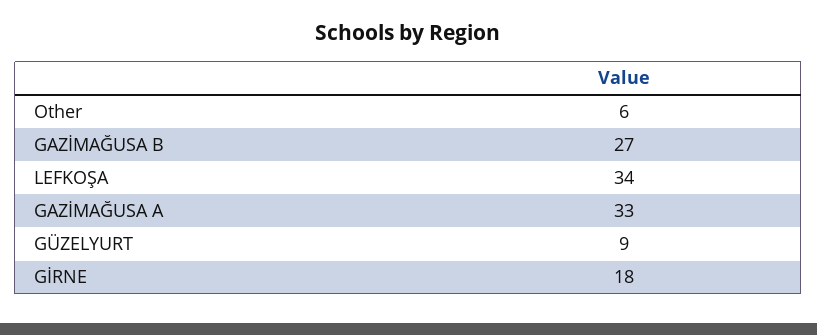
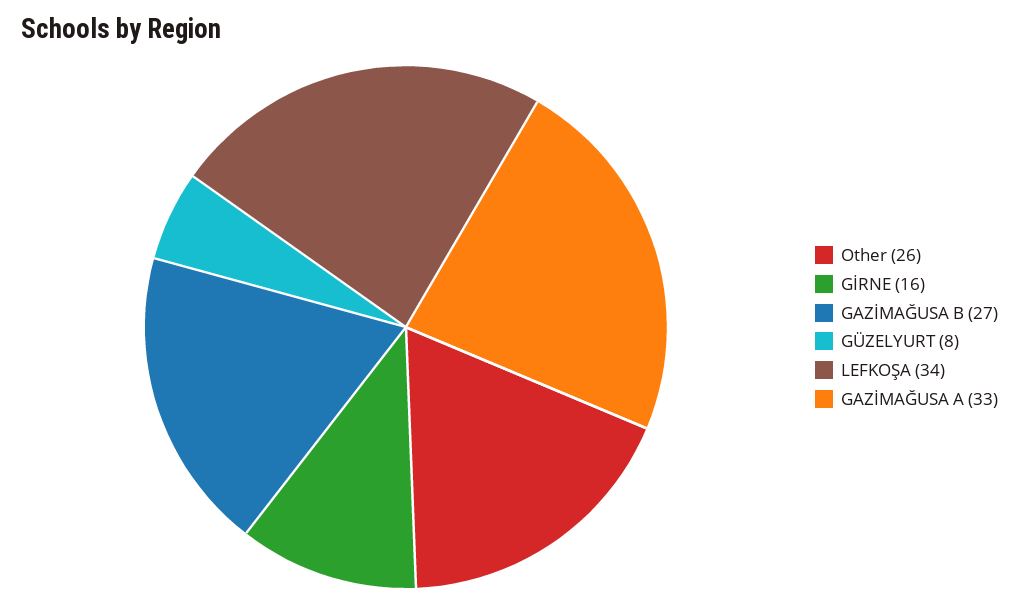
  {
-   "Other": 6,
+   "Other": 26,
    "GAZİMAĞUSA B": 27,
    "LEFKOŞA": 34,
    "GAZİMAĞUSA A": 33,
-   "GÜZELYURT": 9,
+   "GÜZELYURT": 8,
-   "GİRNE": 18
+   "GİRNE": 16
  }

